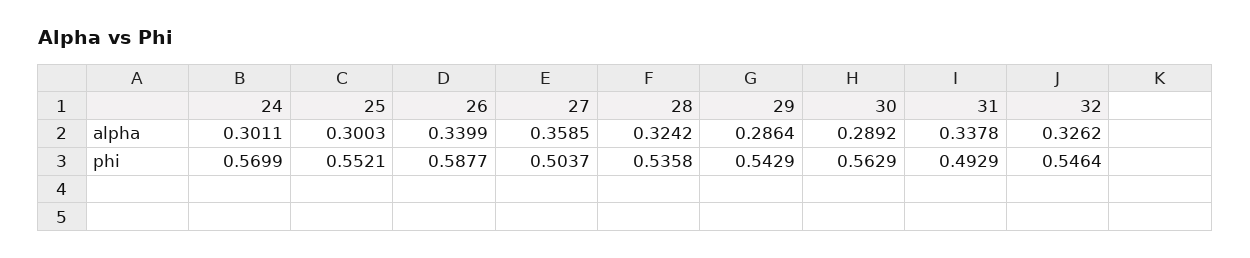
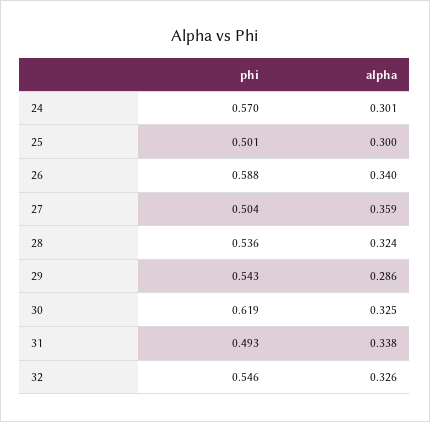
  {
    "24": {
      "alpha": 0.3011,
      "phi": 0.5699
    },
    "25": {
      "alpha": 0.3003,
-     "phi": 0.5521
+     "phi": 0.501
    },
    "26": {
      "alpha": 0.3399,
      "phi": 0.5877
    },
    "27": {
      "alpha": 0.3585,
      "phi": 0.5037
    },
    "28": {
      "alpha": 0.3242,
      "phi": 0.5358
    },
    "29": {
      "alpha": 0.2864,
      "phi": 0.5429
    },
    "30": {
-     "alpha": 0.2892,
+     "alpha": 0.325,
-     "phi": 0.5629
+     "phi": 0.619
    },
    "31": {
      "alpha": 0.3378,
      "phi": 0.4929
    },
    "32": {
      "alpha": 0.3262,
      "phi": 0.5464
    }
  }

